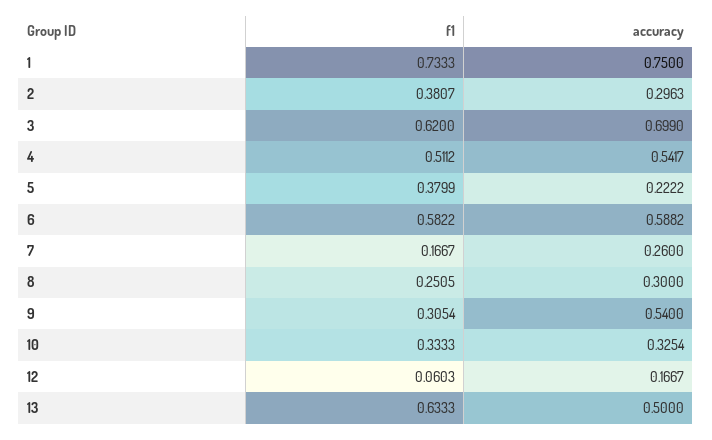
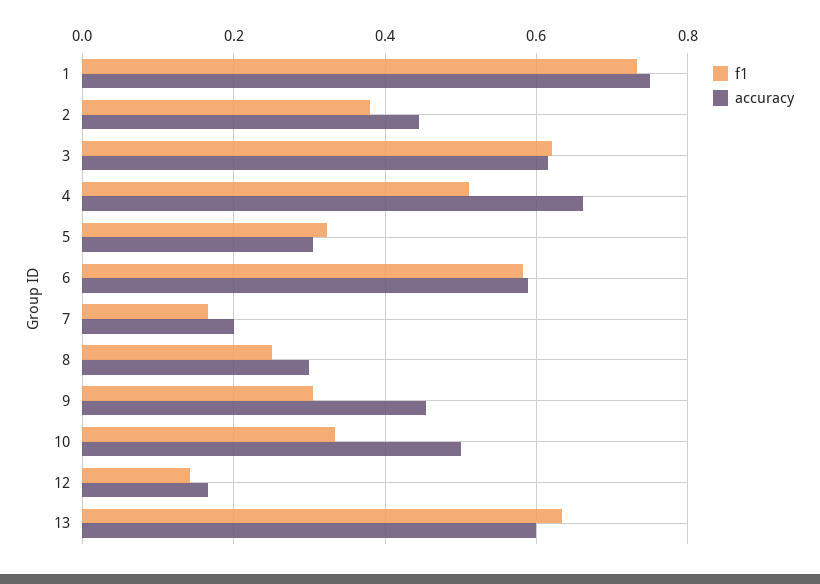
  {
    "f1": {
      "1": 0.7333,
      "2": 0.3807,
      "3": 0.62,
      "4": 0.5112,
-     "5": 0.3799,
+     "5": 0.32,
      "6": 0.5822,
      "7": 0.1667,
      "8": 0.2505,
      "9": 0.3054,
      "10": 0.3333,
-     "12": 0.0603,
+     "12": 0.14,
      "13": 0.6333
    },
    "accuracy": {
      "1": 0.75,
-     "2": 0.2963,
+     "2": 0.44,
-     "3": 0.699,
+     "3": 0.62,
-     "4": 0.5417,
+     "4": 0.66,
-     "5": 0.2222,
+     "5": 0.3,
      "6": 0.5882,
-     "7": 0.26,
+     "7": 0.2,
      "8": 0.3,
-     "9": 0.54,
+     "9": 0.46,
-     "10": 0.3254,
+     "10": 0.5,
      "12": 0.1667,
-     "13": 0.5
+     "13": 0.6
    }
  }

